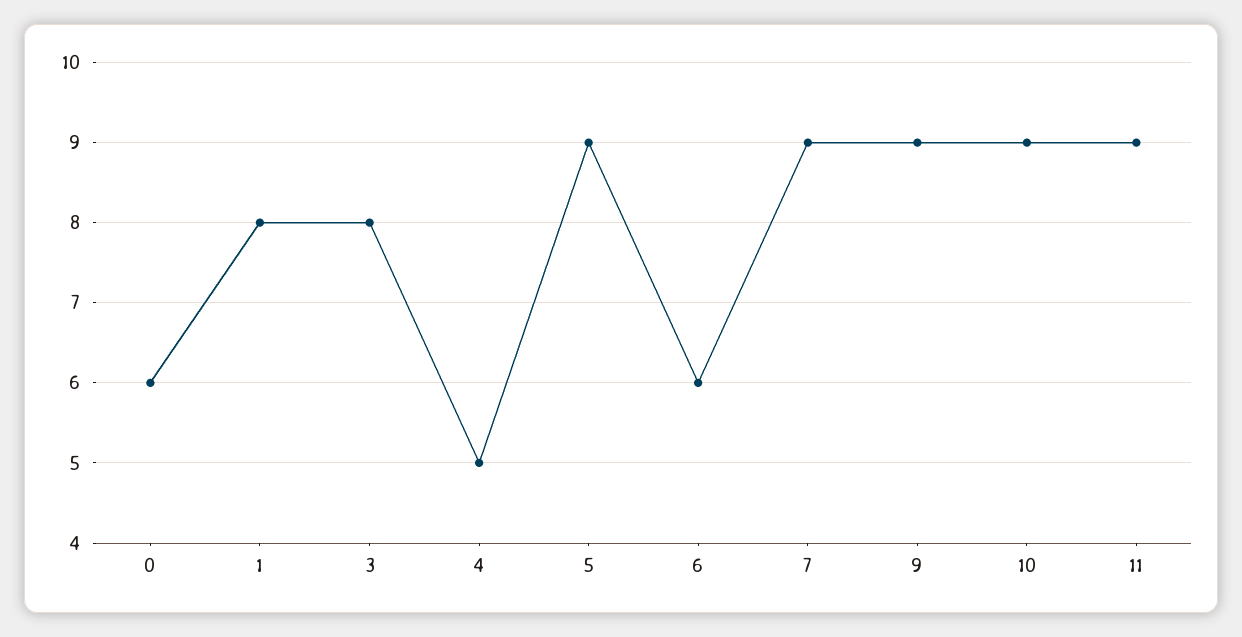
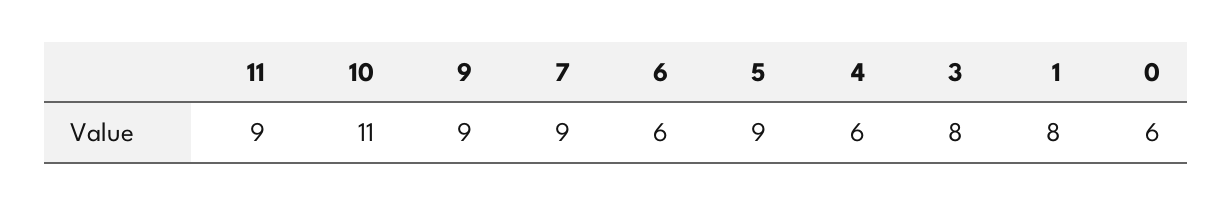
  {
    "0": 6,
    "1": 8,
    "3": 8,
-   "4": 5,
+   "4": 6,
    "5": 9,
    "6": 6,
    "7": 9,
    "9": 9,
-   "10": 9,
+   "10": 11,
    "11": 9
  }

